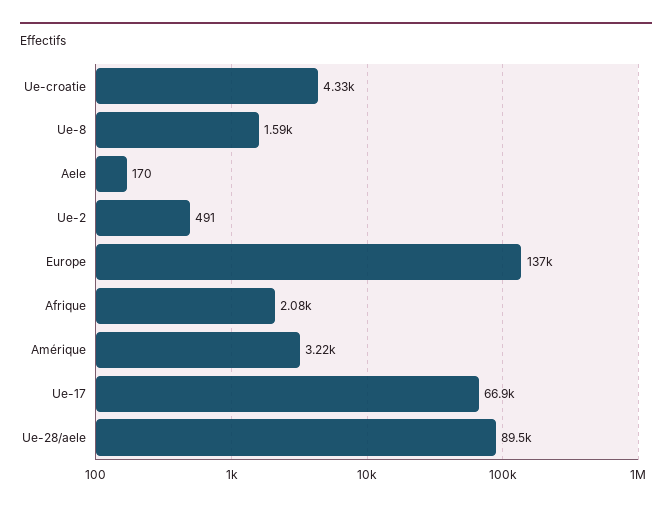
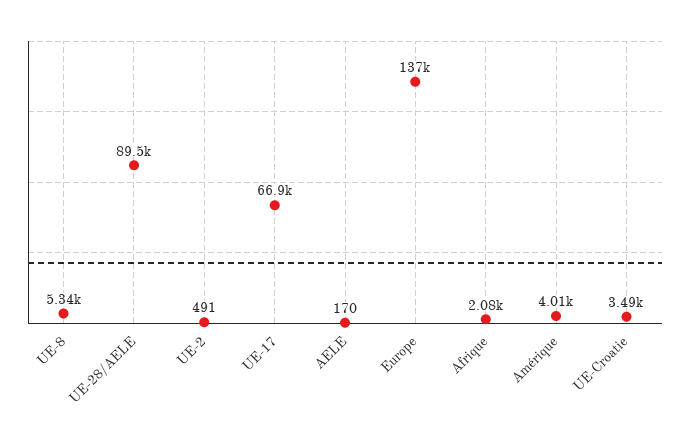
  {
-   "Ue-croatie": 4330,
+   "Ue-croatie": 3490,
-   "Ue-8": 1590,
+   "Ue-8": 5340,
    "Aele": 170,
    "Ue-2": 491,
    "Europe": 137000,
    "Afrique": 2080,
-   "Amérique": 3220,
+   "Amérique": 4010,
    "Ue-17": 66900,
    "Ue-28/aele": 89500
  }

